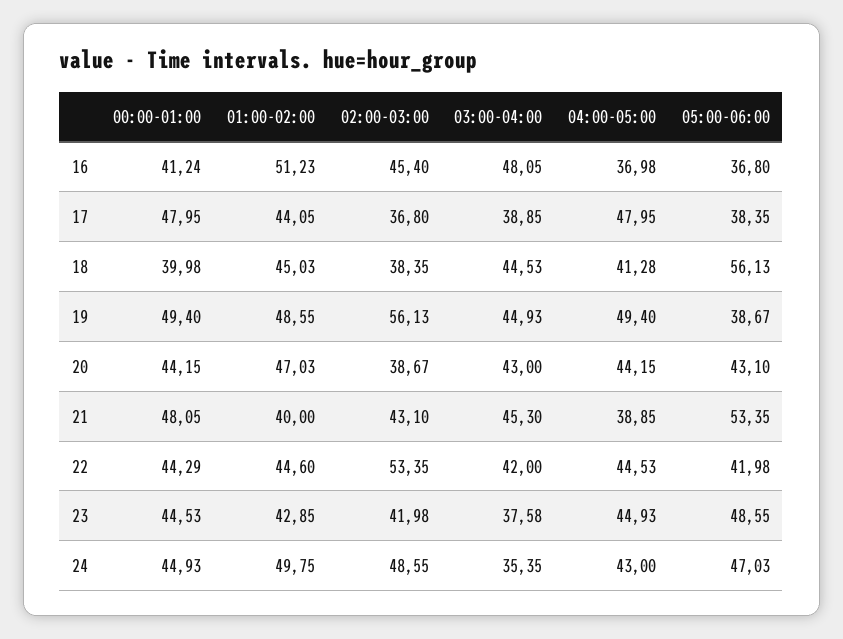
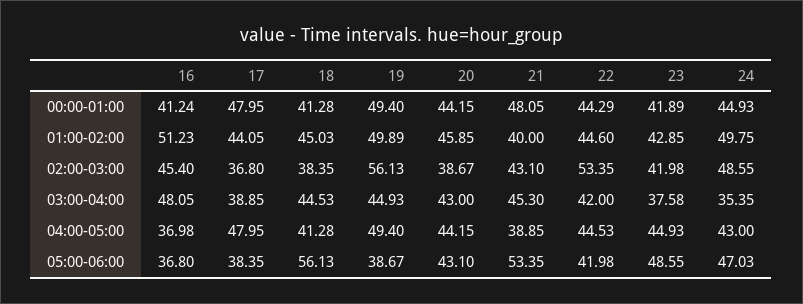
  {
    "00:00-01:00": {
      "16": 41.24,
      "17": 47.95,
-     "18": 39.98,
+     "18": 41.28,
      "19": 49.4,
      "20": 44.15,
      "21": 48.05,
      "22": 44.29,
-     "23": 44.53,
+     "23": 41.89,
      "24": 44.93
    },
    "01:00-02:00": {
      "16": 51.23,
      "17": 44.05,
      "18": 45.03,
-     "19": 48.55,
+     "19": 49.89,
-     "20": 47.03,
+     "20": 45.85,
      "21": 40,
      "22": 44.6,
      "23": 42.85,
      "24": 49.75
    },
    "02:00-03:00": {
      "16": 45.4,
      "17": 36.8,
      "18": 38.35,
      "19": 56.13,
      "20": 38.67,
      "21": 43.1,
      "22": 53.35,
      "23": 41.98,
      "24": 48.55
    },
    "03:00-04:00": {
      "16": 48.05,
      "17": 38.85,
      "18": 44.53,
      "19": 44.93,
      "20": 43,
      "21": 45.3,
      "22": 42,
      "23": 37.58,
      "24": 35.35
    },
    "04:00-05:00": {
      "16": 36.98,
      "17": 47.95,
      "18": 41.28,
      "19": 49.4,
      "20": 44.15,
      "21": 38.85,
      "22": 44.53,
      "23": 44.93,
      "24": 43
    },
    "05:00-06:00": {
      "16": 36.8,
      "17": 38.35,
      "18": 56.13,
      "19": 38.67,
      "20": 43.1,
      "21": 53.35,
      "22": 41.98,
      "23": 48.55,
      "24": 47.03
    }
  }

